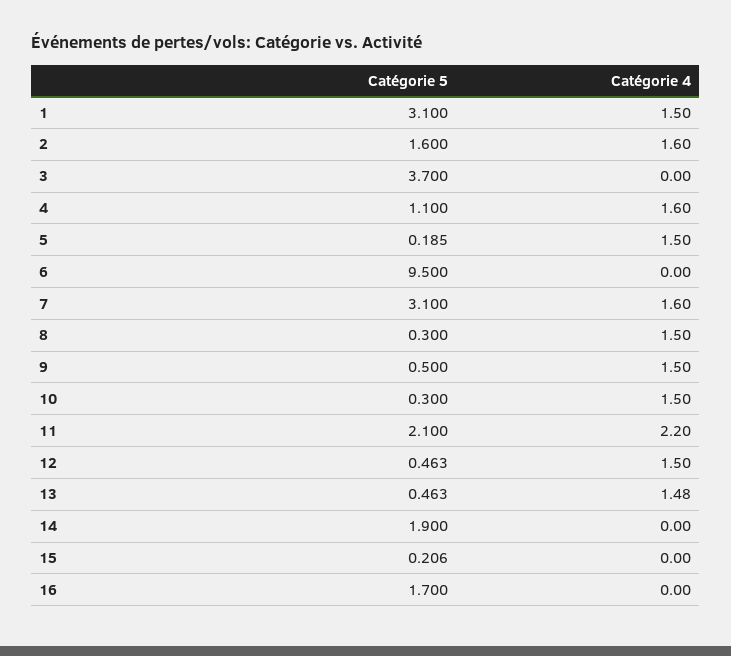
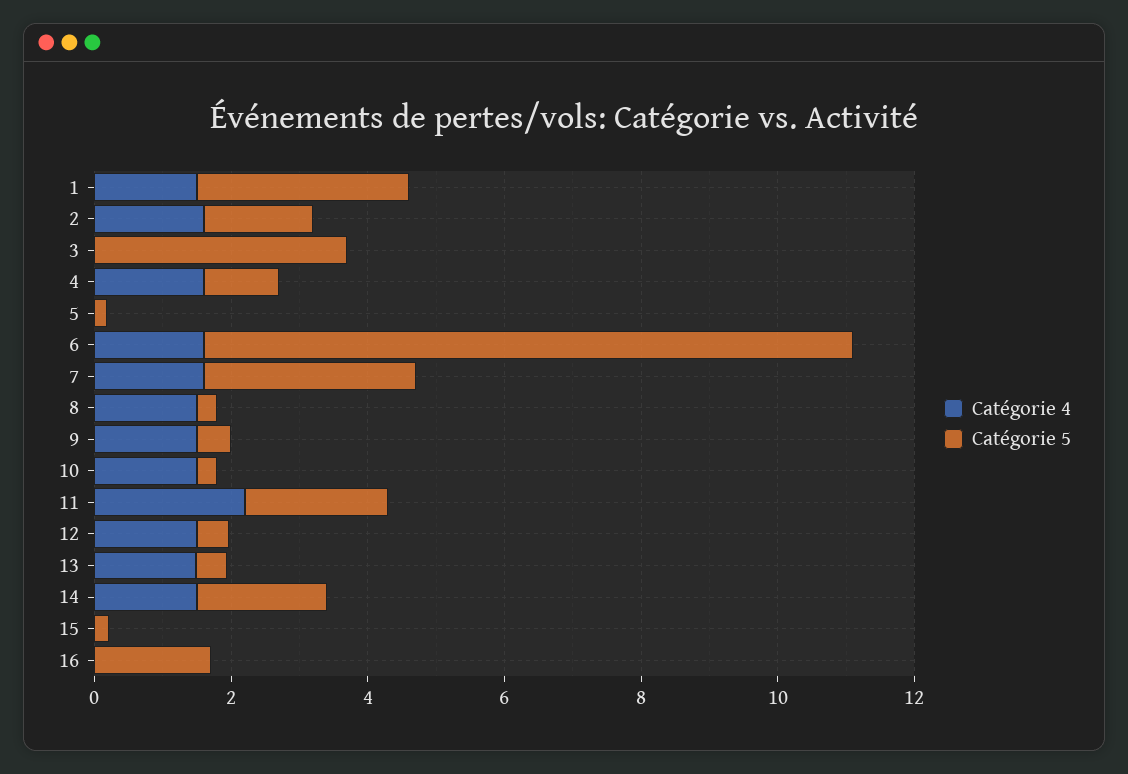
  {
    "Catégorie 5": {
      "1": 3.1,
      "2": 1.6,
      "3": 3.7,
      "4": 1.1,
      "5": 0.185,
      "6": 9.5,
      "7": 3.1,
      "8": 0.3,
      "9": 0.5,
      "10": 0.3,
      "11": 2.1,
      "12": 0.463,
      "13": 0.463,
      "14": 1.9,
      "15": 0.206,
      "16": 1.7
    },
    "Catégorie 4": {
      "1": 1.5,
      "2": 1.6,
      "3": 0,
      "4": 1.6,
-     "5": 1.5,
+     "5": 0,
-     "6": 0,
+     "6": 1.5,
      "7": 1.6,
      "8": 1.5,
      "9": 1.5,
      "10": 1.5,
      "11": 2.2,
      "12": 1.5,
      "13": 1.48,
-     "14": 0,
+     "14": 1.5,
      "15": 0,
      "16": 0
    }
  }

